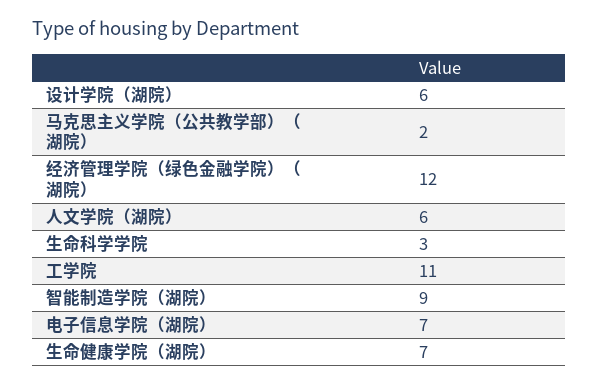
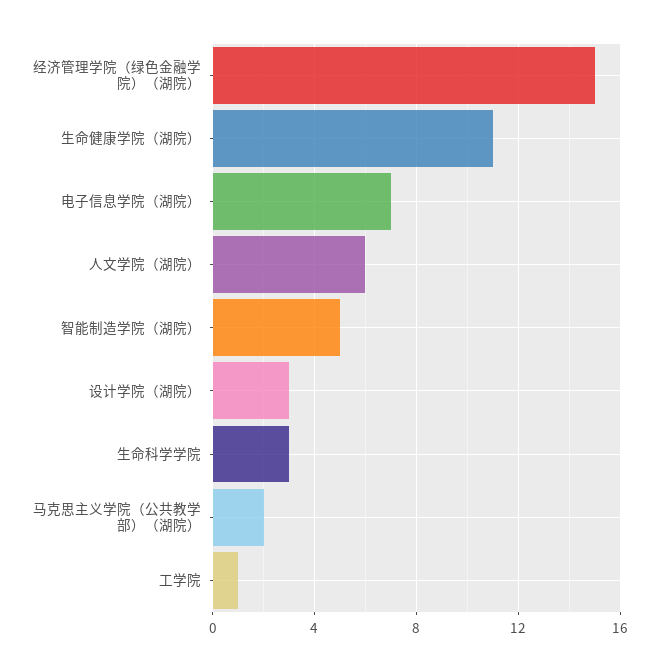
  {
-   "设计学院（湖院）": 6,
+   "设计学院（湖院）": 3,
    "马克思主义学院（公共教学部）（湖院）": 2,
-   "经济管理学院（绿色金融学院）（湖院）": 12,
+   "经济管理学院（绿色金融学院）（湖院）": 15,
    "人文学院（湖院）": 6,
    "生命科学学院": 3,
-   "工学院": 11,
+   "工学院": 1,
-   "智能制造学院（湖院）": 9,
+   "智能制造学院（湖院）": 5,
    "电子信息学院（湖院）": 7,
-   "生命健康学院（湖院）": 7
+   "生命健康学院（湖院）": 11
  }

